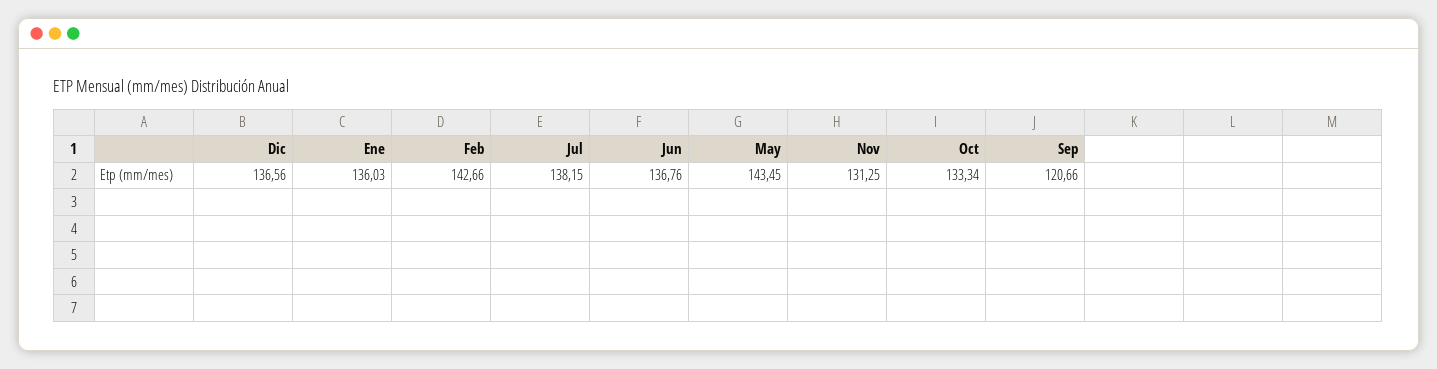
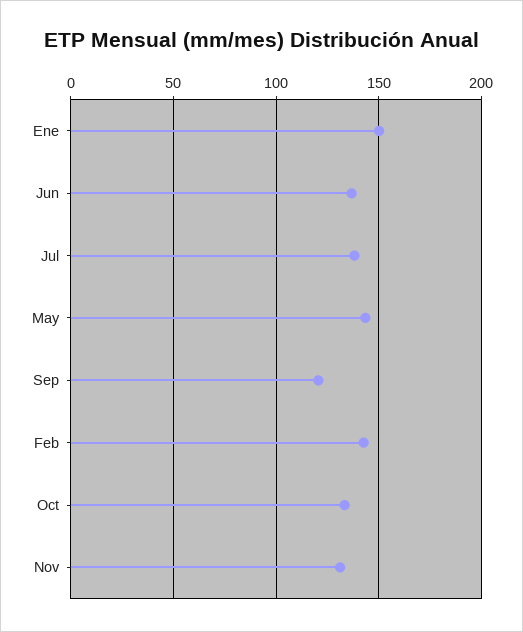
  {
-   "Dic": 136.56,
-   "Ene": 136.03,
+   "Ene": 150,
    "Feb": 142.66,
    "Jul": 138.15,
    "Jun": 136.76,
    "May": 143.45,
    "Nov": 131.25,
    "Oct": 133.34,
    "Sep": 120.66
  }

